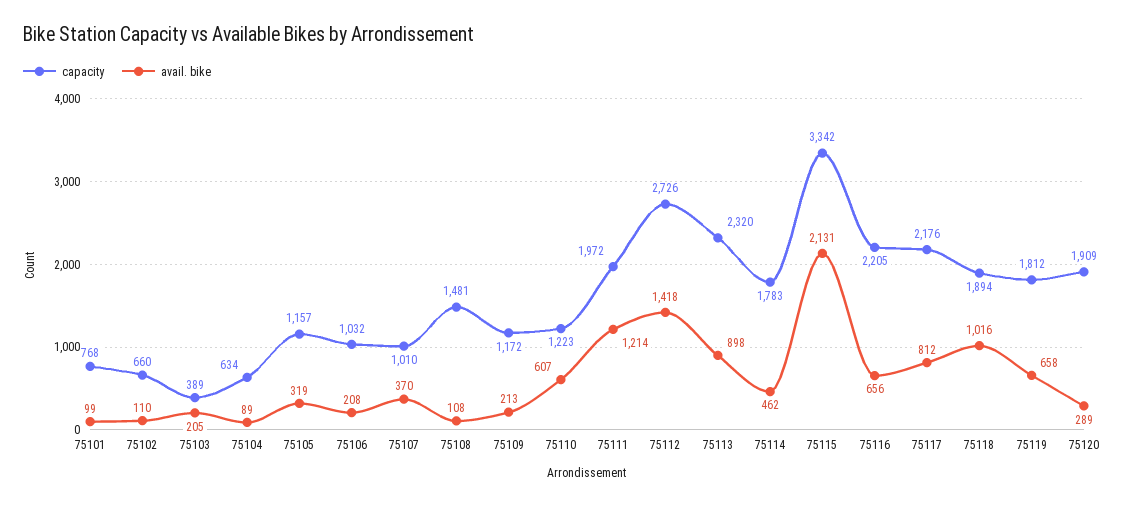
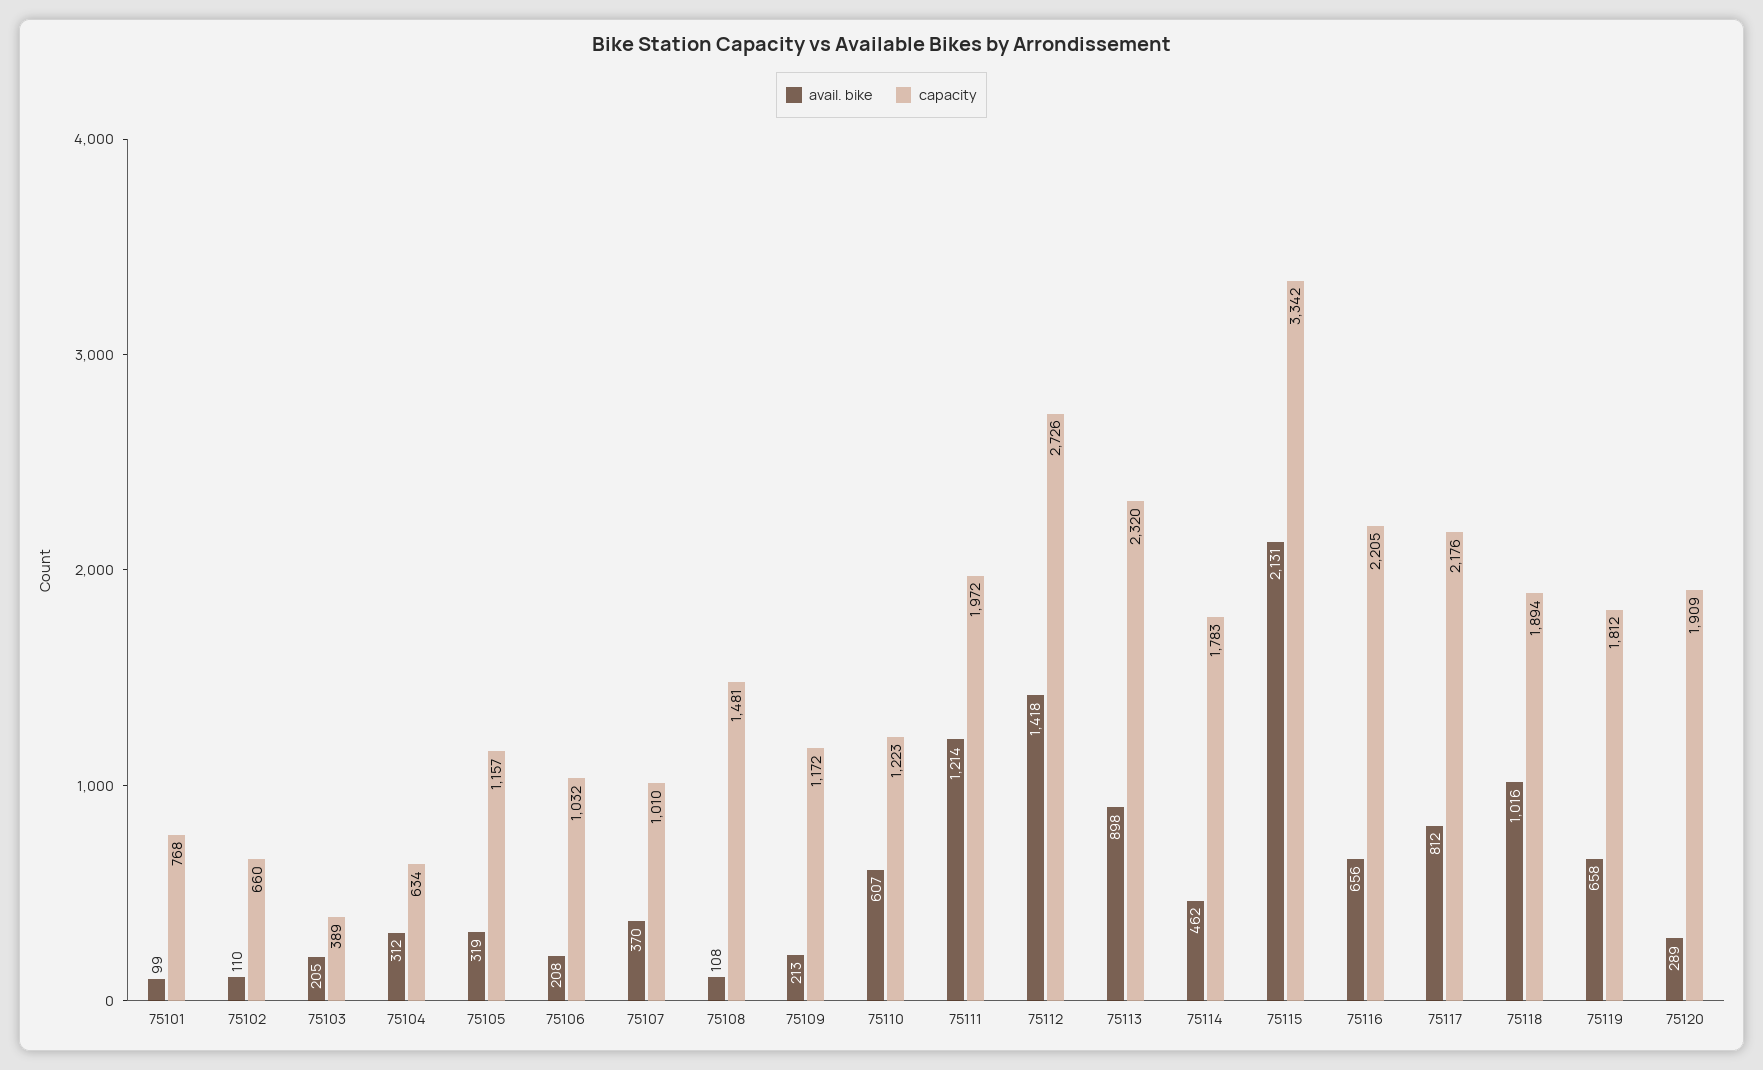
  {
    "capacity": {
      "75101": 768,
      "75102": 660,
      "75103": 389,
      "75104": 634,
      "75105": 1157,
      "75106": 1032,
      "75107": 1010,
      "75108": 1481,
      "75109": 1172,
      "75110": 1223,
      "75111": 1972,
      "75112": 2726,
      "75113": 2320,
      "75114": 1783,
      "75115": 3342,
      "75116": 2205,
      "75117": 2176,
      "75118": 1894,
      "75119": 1812,
      "75120": 1909
    },
    "avail. bike": {
      "75101": 99,
      "75102": 110,
      "75103": 205,
-     "75104": 89,
+     "75104": 312,
      "75105": 319,
      "75106": 208,
      "75107": 370,
      "75108": 108,
      "75109": 213,
      "75110": 607,
      "75111": 1214,
      "75112": 1418,
      "75113": 898,
      "75114": 462,
      "75115": 2131,
      "75116": 656,
      "75117": 812,
      "75118": 1016,
      "75119": 658,
      "75120": 289
    }
  }

